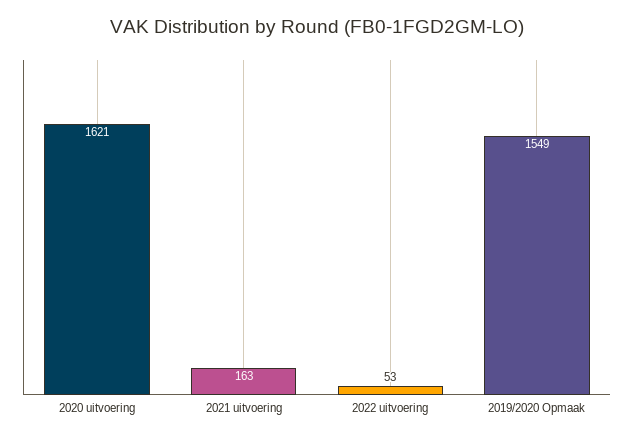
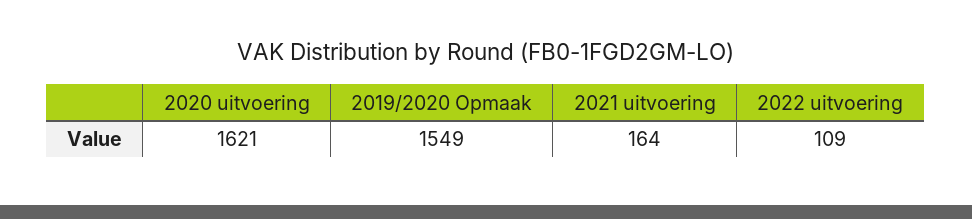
  {
    "2020 uitvoering": 1621,
-   "2021 uitvoering": 163,
+   "2021 uitvoering": 164,
-   "2022 uitvoering": 53,
+   "2022 uitvoering": 109,
    "2019/2020 Opmaak": 1549
  }

